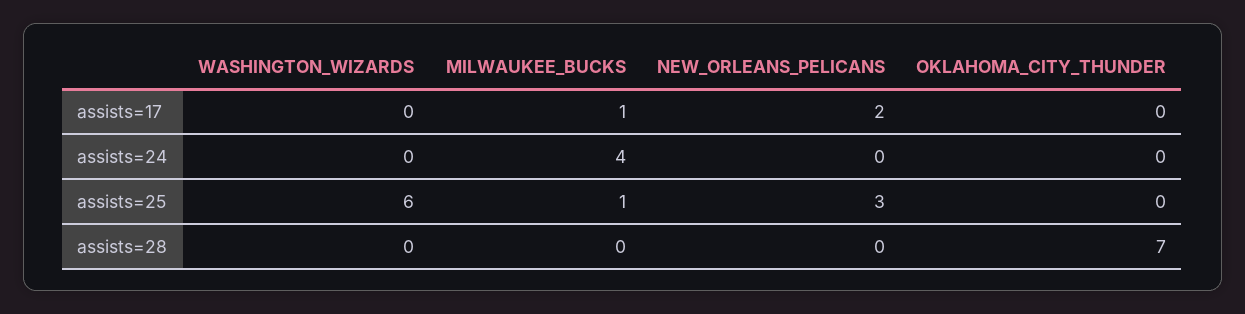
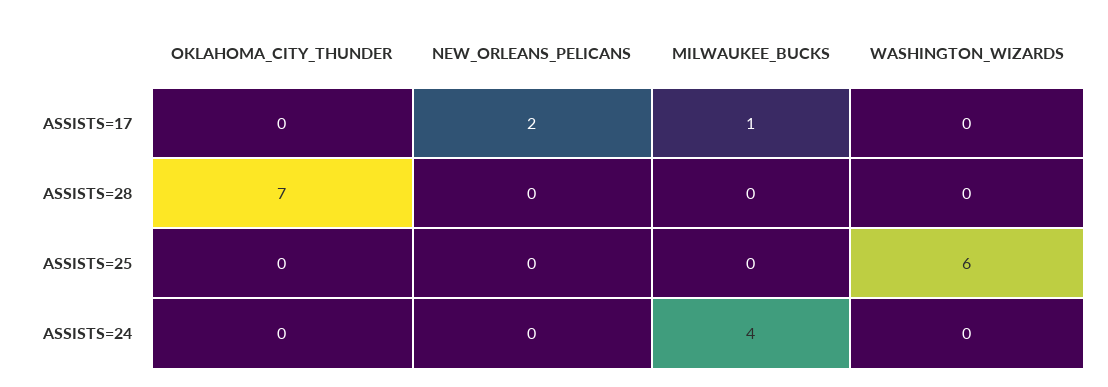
  {
    "WASHINGTON_WIZARDS": {
      "assists=17": 0,
      "assists=24": 0,
      "assists=25": 6,
      "assists=28": 0
    },
    "MILWAUKEE_BUCKS": {
      "assists=17": 1,
      "assists=24": 4,
-     "assists=25": 1,
+     "assists=25": 0,
      "assists=28": 0
    },
    "NEW_ORLEANS_PELICANS": {
      "assists=17": 2,
      "assists=24": 0,
-     "assists=25": 3,
+     "assists=25": 0,
      "assists=28": 0
    },
    "OKLAHOMA_CITY_THUNDER": {
      "assists=17": 0,
      "assists=24": 0,
      "assists=25": 0,
      "assists=28": 7
    }
  }

